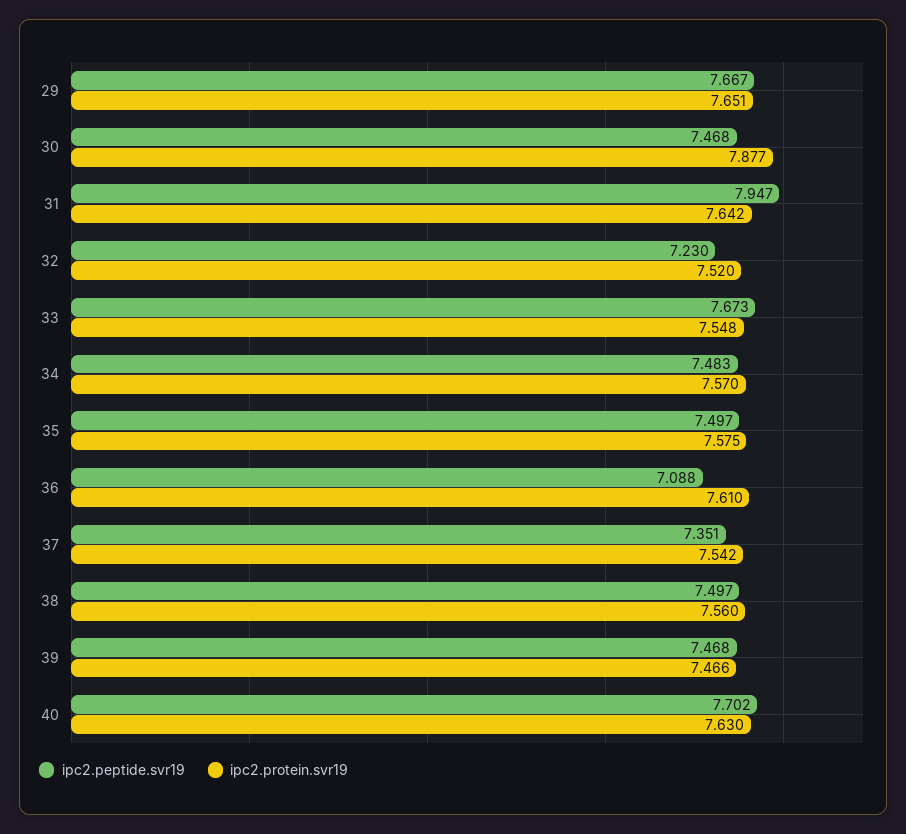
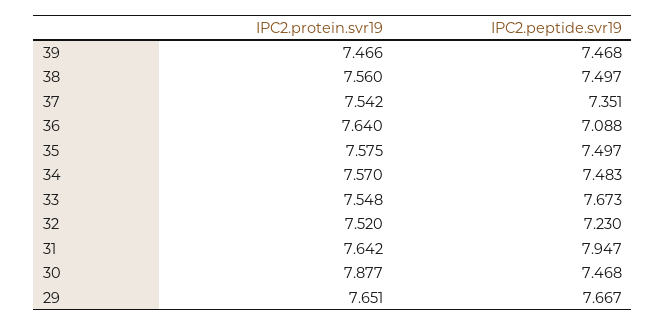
  {
    "ipc2.peptide.svr19": {
      "29": 7.667,
      "30": 7.468,
      "31": 7.947,
      "32": 7.23,
      "33": 7.673,
      "34": 7.483,
      "35": 7.497,
      "36": 7.088,
      "37": 7.351,
      "38": 7.497,
-     "39": 7.468,
+     "39": 7.468
-     "40": 7.702
    },
    "ipc2.protein.svr19": {
      "29": 7.651,
      "30": 7.877,
      "31": 7.642,
      "32": 7.52,
      "33": 7.548,
      "34": 7.57,
      "35": 7.575,
-     "36": 7.61,
+     "36": 7.64,
      "37": 7.542,
      "38": 7.56,
-     "39": 7.466,
+     "39": 7.466
-     "40": 7.63
    }
  }

